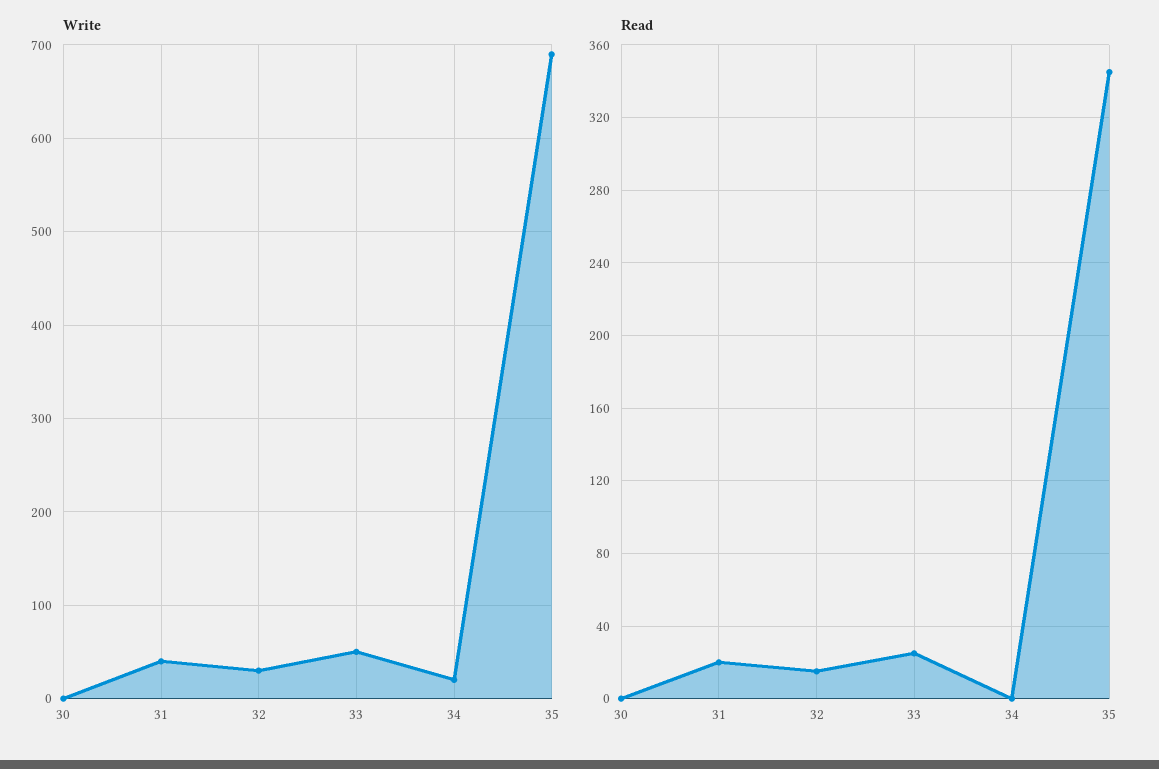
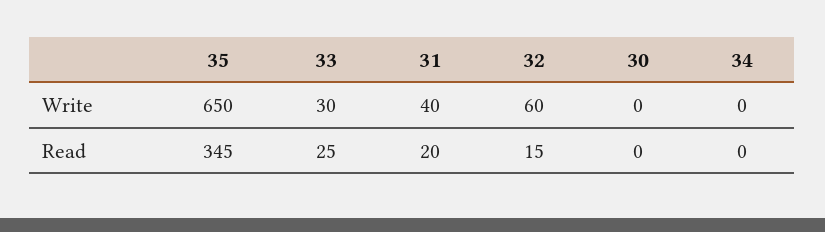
  {
    "Write": {
      "30": 0,
      "31": 40,
-     "32": 30,
+     "32": 60,
-     "33": 50,
+     "33": 30,
-     "34": 20,
+     "34": 0,
-     "35": 690
+     "35": 650
    },
    "Read": {
      "30": 0,
      "31": 20,
      "32": 15,
      "33": 25,
      "34": 0,
      "35": 345
    }
  }

